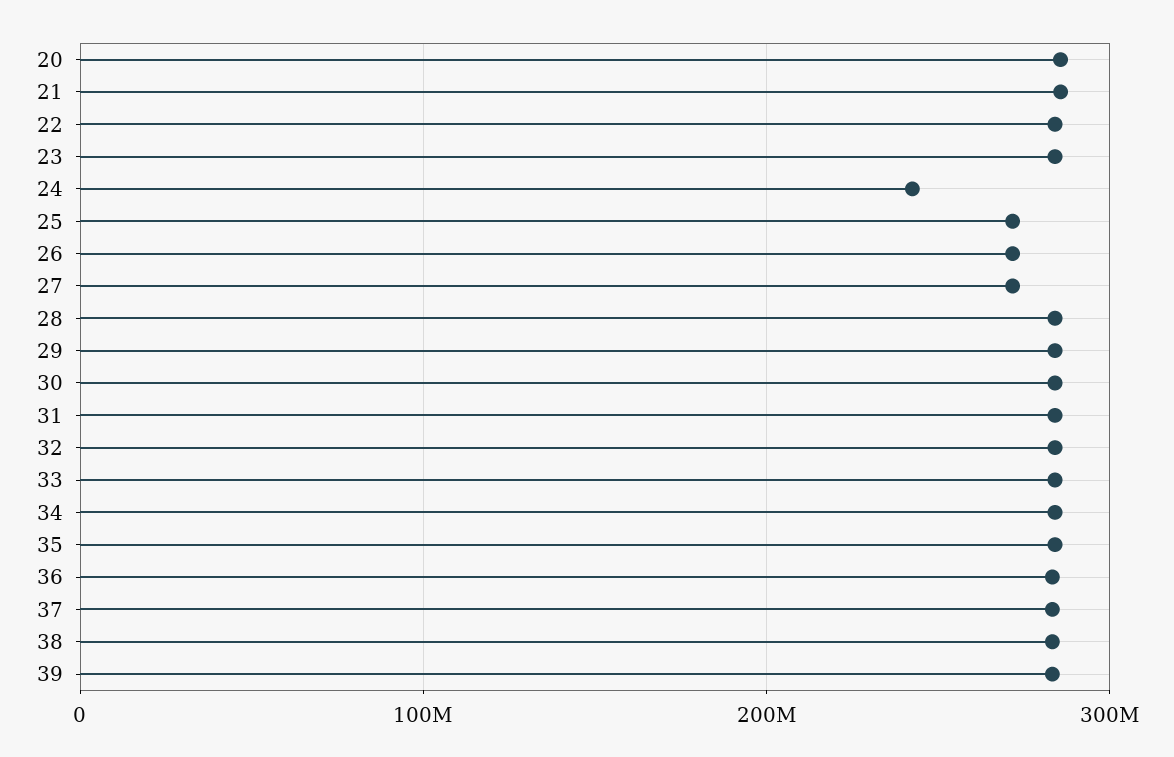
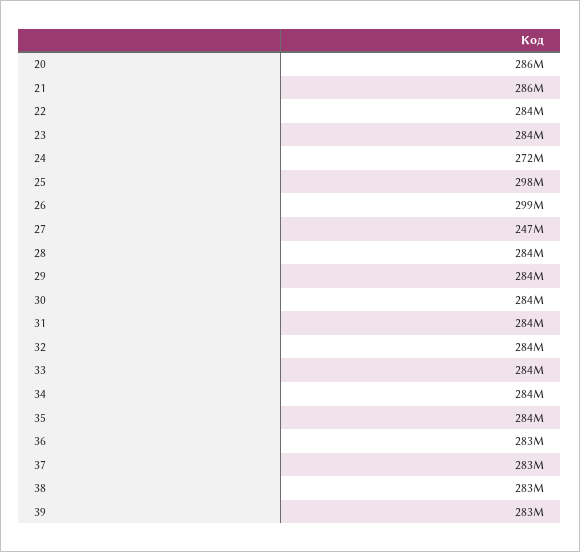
  {
    "20": 286000000,
    "21": 286000000,
    "22": 284000000,
    "23": 284000000,
-   "24": 240000000,
+   "24": 272000000,
-   "25": 270000000,
+   "25": 298000000,
-   "26": 270000000,
+   "26": 299000000,
-   "27": 270000000,
+   "27": 247000000,
    "28": 284000000,
    "29": 284000000,
    "30": 284000000,
    "31": 284000000,
    "32": 284000000,
    "33": 284000000,
    "34": 284000000,
    "35": 284000000,
    "36": 283000000,
    "37": 283000000,
    "38": 283000000,
    "39": 283000000
  }

